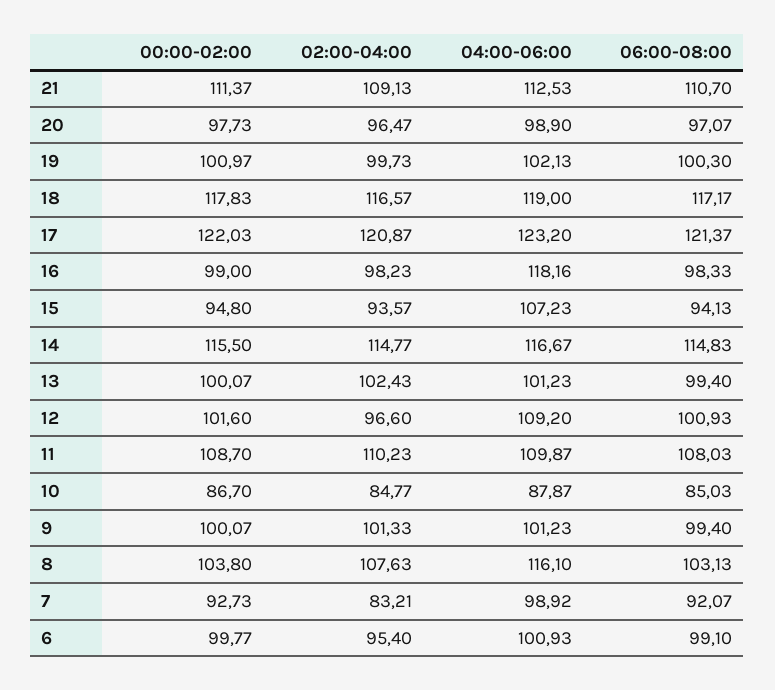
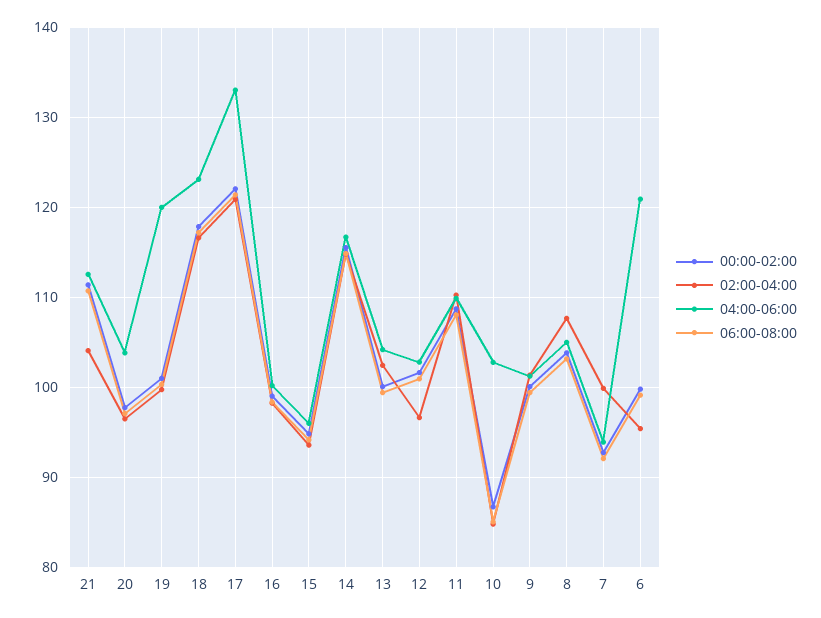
  {
    "00:00-02:00": {
      "21": 111.37,
      "20": 97.73,
      "19": 100.97,
      "18": 117.83,
      "17": 122.03,
      "16": 99,
      "15": 94.8,
      "14": 115.5,
      "13": 100.07,
      "12": 101.6,
      "11": 108.7,
      "10": 86.7,
      "9": 100.07,
      "8": 103.8,
      "7": 92.73,
      "6": 99.77
    },
    "02:00-04:00": {
-     "21": 109.13,
+     "21": 104,
      "20": 96.47,
      "19": 99.73,
      "18": 116.57,
      "17": 120.87,
      "16": 98.23,
      "15": 93.57,
      "14": 114.77,
      "13": 102.43,
      "12": 96.6,
      "11": 110.23,
      "10": 84.77,
      "9": 101.33,
      "8": 107.63,
-     "7": 83.21,
+     "7": 100,
      "6": 95.4
    },
    "04:00-06:00": {
      "21": 112.53,
-     "20": 98.9,
+     "20": 104,
-     "19": 102.13,
+     "19": 120,
-     "18": 119,
+     "18": 123,
-     "17": 123.2,
+     "17": 133,
-     "16": 118.16,
+     "16": 100,
-     "15": 107.23,
+     "15": 96,
      "14": 116.67,
-     "13": 101.23,
+     "13": 104,
-     "12": 109.2,
+     "12": 103,
      "11": 109.87,
-     "10": 87.87,
+     "10": 103,
      "9": 101.23,
-     "8": 116.1,
+     "8": 105,
-     "7": 98.92,
+     "7": 94,
-     "6": 100.93
+     "6": 121
    },
    "06:00-08:00": {
      "21": 110.7,
      "20": 97.07,
      "19": 100.3,
      "18": 117.17,
      "17": 121.37,
      "16": 98.33,
      "15": 94.13,
      "14": 114.83,
      "13": 99.4,
      "12": 100.93,
      "11": 108.03,
      "10": 85.03,
      "9": 99.4,
      "8": 103.13,
      "7": 92.07,
      "6": 99.1
    }
  }

